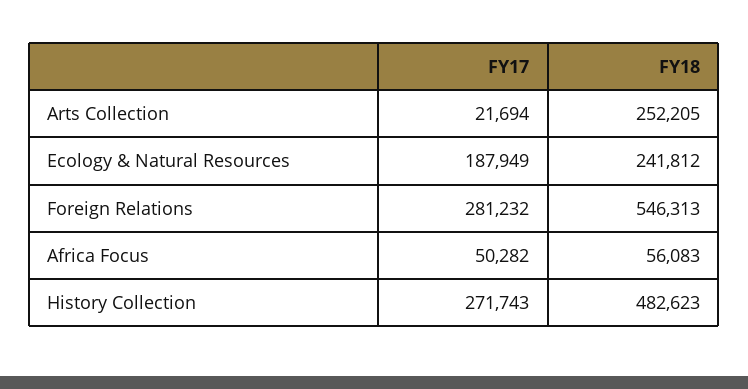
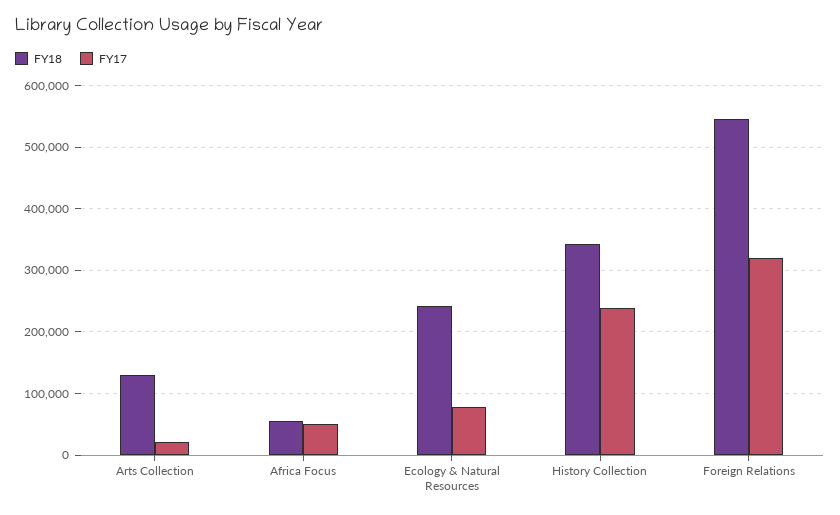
  {
    "FY17": {
      "Arts Collection": 21694,
-     "Ecology & Natural Resources": 187949,
+     "Ecology & Natural Resources": 80000,
-     "Foreign Relations": 281232,
+     "Foreign Relations": 320000,
      "Africa Focus": 50282,
-     "History Collection": 271743
+     "History Collection": 240000
    },
    "FY18": {
-     "Arts Collection": 252205,
+     "Arts Collection": 130000,
      "Ecology & Natural Resources": 241812,
      "Foreign Relations": 546313,
      "Africa Focus": 56083,
-     "History Collection": 482623
+     "History Collection": 340000
    }
  }

